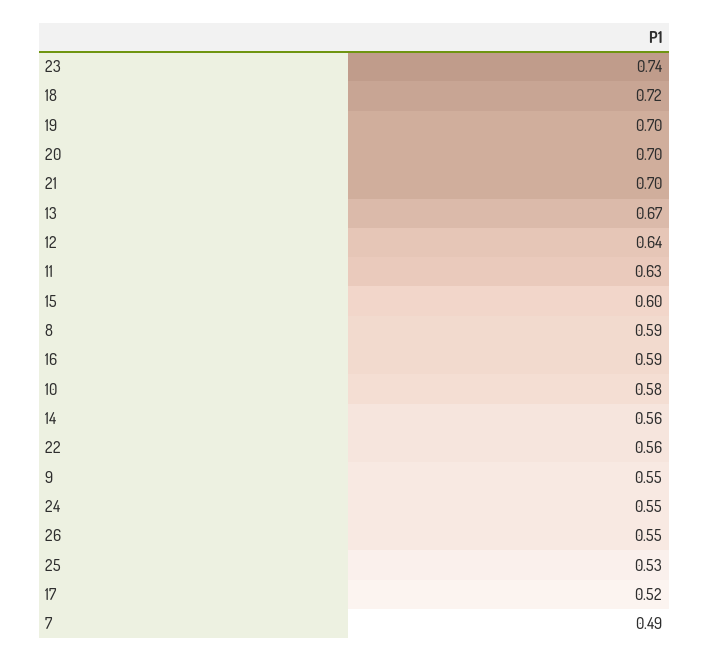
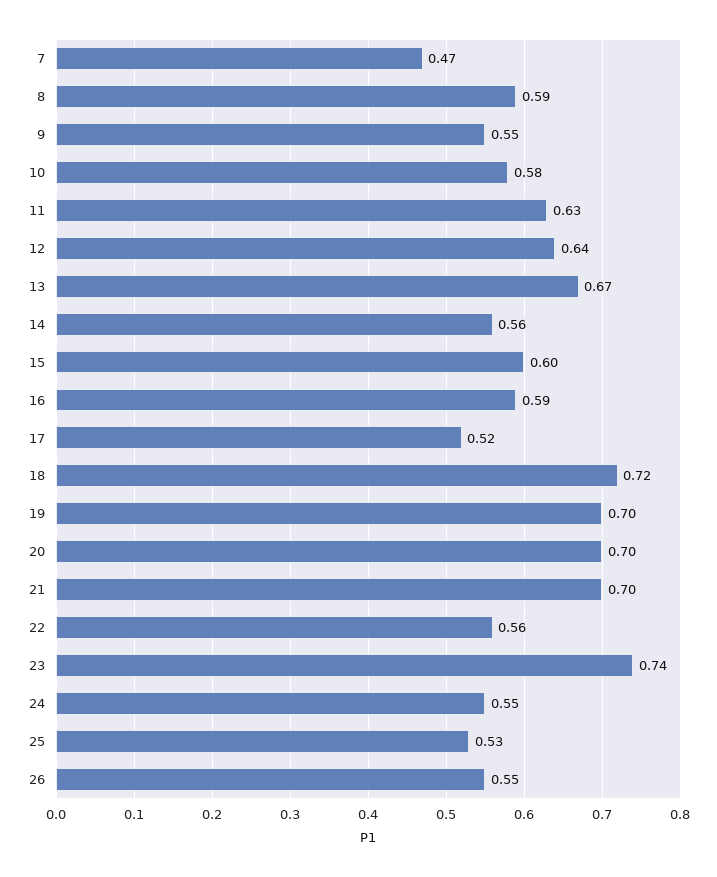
  {
    "23": 0.74,
    "18": 0.72,
    "19": 0.7,
    "20": 0.7,
    "21": 0.7,
    "13": 0.67,
    "12": 0.64,
    "11": 0.63,
    "15": 0.6,
    "8": 0.59,
    "16": 0.59,
    "10": 0.58,
    "14": 0.56,
    "22": 0.56,
    "9": 0.55,
    "24": 0.55,
    "26": 0.55,
    "25": 0.53,
    "17": 0.52,
-   "7": 0.49
+   "7": 0.47
  }

